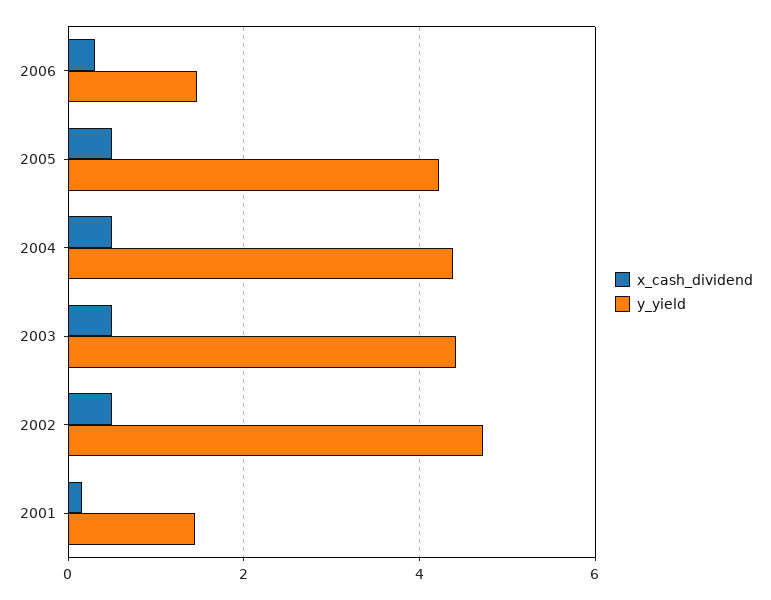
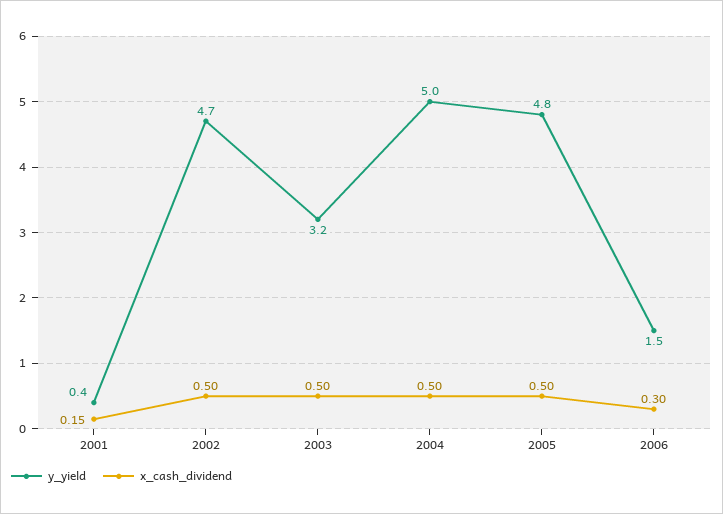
  {
    "x_cash_dividend": {
      "2006": 0.3,
      "2005": 0.5,
      "2004": 0.5,
      "2003": 0.5,
      "2002": 0.5,
      "2001": 0.15
    },
    "y_yield": {
      "2006": 1.5,
-     "2005": 4.2,
+     "2005": 4.8,
-     "2004": 4.4,
+     "2004": 5,
-     "2003": 4.4,
+     "2003": 3.2,
      "2002": 4.7,
-     "2001": 1.4
+     "2001": 0.4
    }
  }

